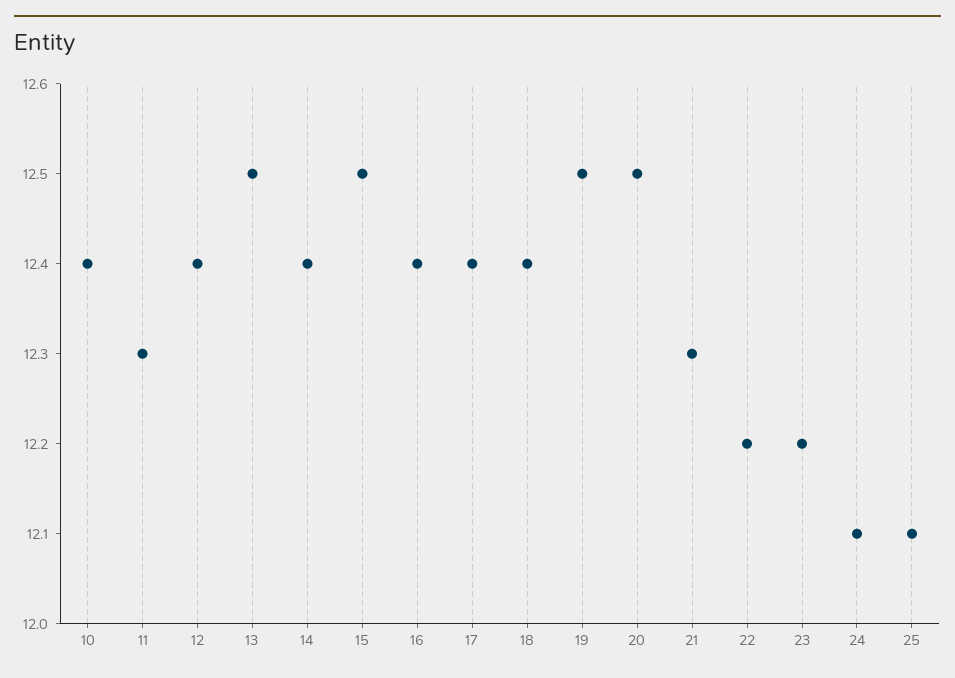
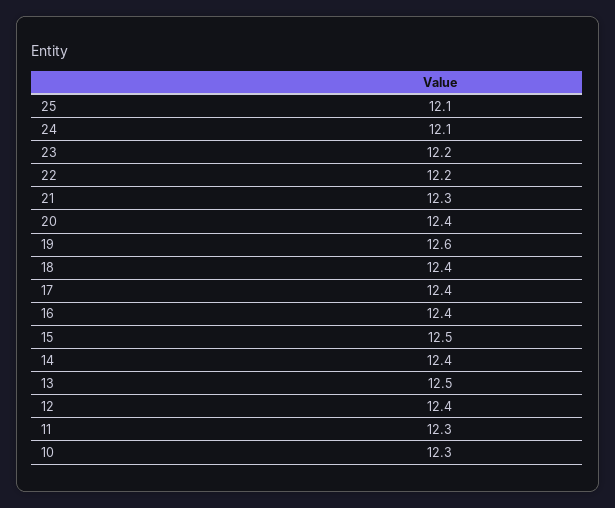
  {
-   "10": 12.4,
+   "10": 12.3,
    "11": 12.3,
    "12": 12.4,
    "13": 12.5,
    "14": 12.4,
    "15": 12.5,
    "16": 12.4,
    "17": 12.4,
    "18": 12.4,
-   "19": 12.5,
+   "19": 12.6,
-   "20": 12.5,
+   "20": 12.4,
    "21": 12.3,
    "22": 12.2,
    "23": 12.2,
    "24": 12.1,
    "25": 12.1
  }

